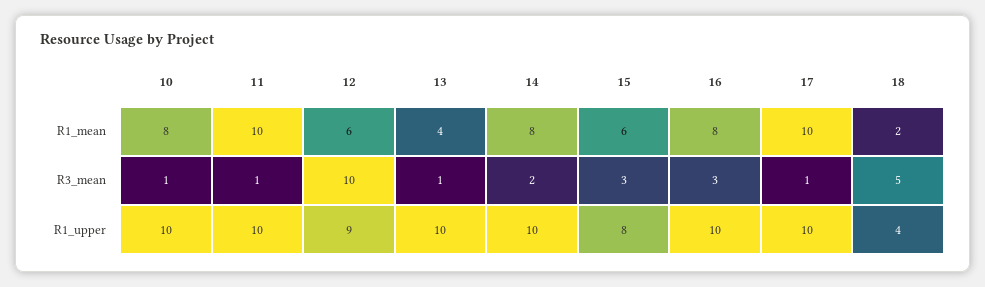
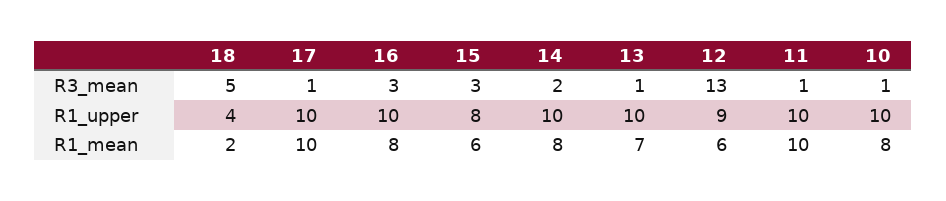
  {
    "10": {
      "R1_mean": 8,
      "R3_mean": 1,
      "R1_upper": 10
    },
    "11": {
      "R1_mean": 10,
      "R3_mean": 1,
      "R1_upper": 10
    },
    "12": {
      "R1_mean": 6,
-     "R3_mean": 10,
+     "R3_mean": 13,
      "R1_upper": 9
    },
    "13": {
-     "R1_mean": 4,
+     "R1_mean": 7,
      "R3_mean": 1,
      "R1_upper": 10
    },
    "14": {
      "R1_mean": 8,
      "R3_mean": 2,
      "R1_upper": 10
    },
    "15": {
      "R1_mean": 6,
      "R3_mean": 3,
      "R1_upper": 8
    },
    "16": {
      "R1_mean": 8,
      "R3_mean": 3,
      "R1_upper": 10
    },
    "17": {
      "R1_mean": 10,
      "R3_mean": 1,
      "R1_upper": 10
    },
    "18": {
      "R1_mean": 2,
      "R3_mean": 5,
      "R1_upper": 4
    }
  }

